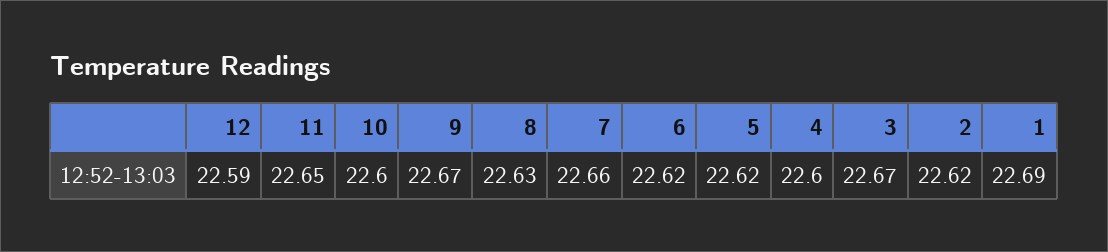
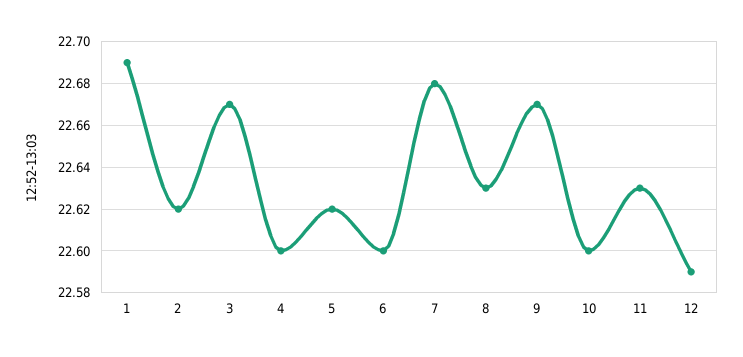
  {
    "12": 22.59,
-   "11": 22.65,
+   "11": 22.63,
    "10": 22.6,
    "9": 22.67,
    "8": 22.63,
-   "7": 22.66,
+   "7": 22.68,
-   "6": 22.62,
+   "6": 22.6,
    "5": 22.62,
    "4": 22.6,
    "3": 22.67,
    "2": 22.62,
    "1": 22.69
  }

